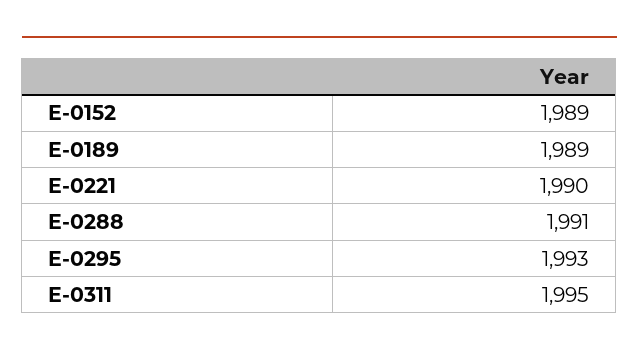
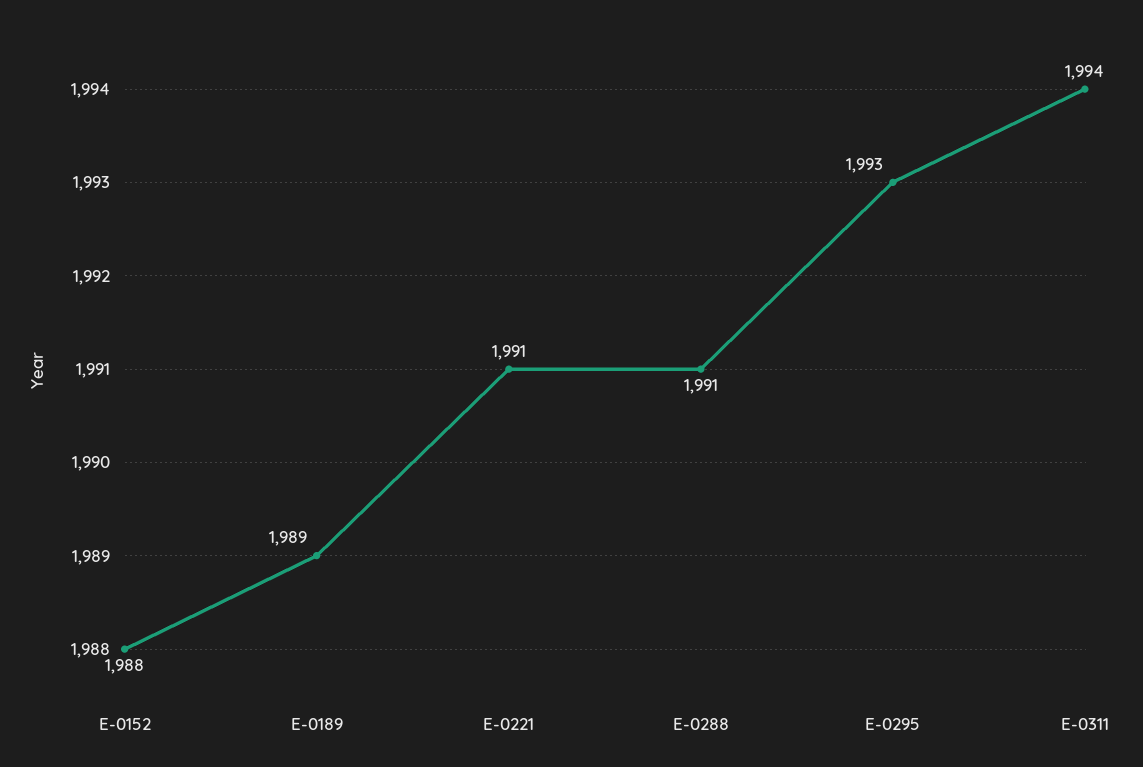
  {
-   "E-0152": 1989,
+   "E-0152": 1988,
    "E-0189": 1989,
-   "E-0221": 1990,
+   "E-0221": 1991,
    "E-0288": 1991,
    "E-0295": 1993,
-   "E-0311": 1995
+   "E-0311": 1994
  }

